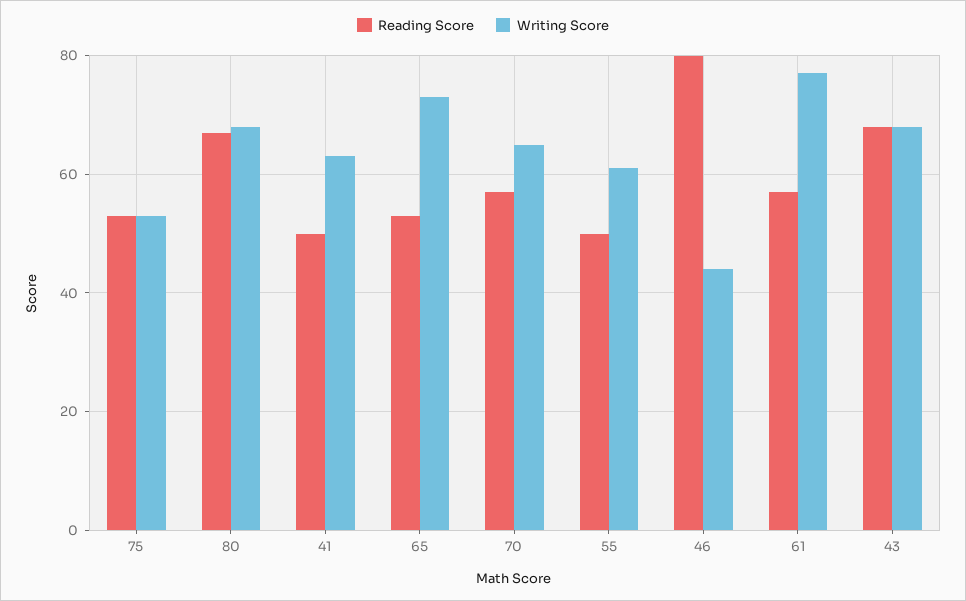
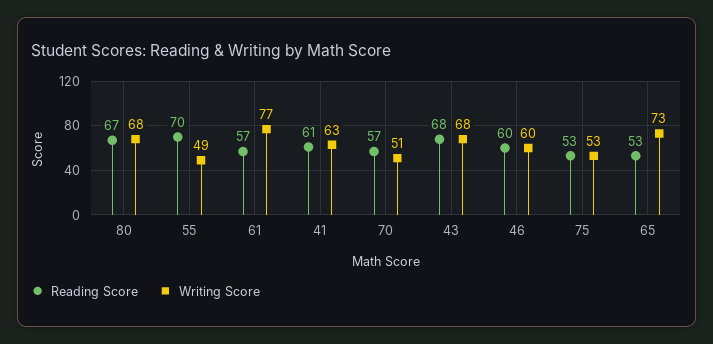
  {
    "Reading Score": {
      "75": 53,
      "80": 67,
-     "41": 50,
+     "41": 61,
      "65": 53,
      "70": 57,
-     "55": 50,
+     "55": 70,
-     "46": 80,
+     "46": 60,
      "61": 57,
      "43": 68
    },
    "Writing Score": {
      "75": 53,
      "80": 68,
      "41": 63,
      "65": 73,
-     "70": 65,
+     "70": 51,
-     "55": 60,
+     "55": 49,
-     "46": 45,
+     "46": 60,
      "61": 77,
      "43": 68
    }
  }

